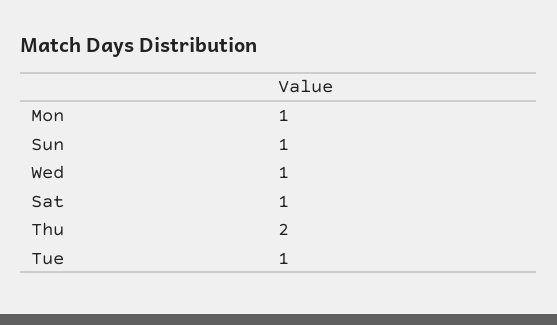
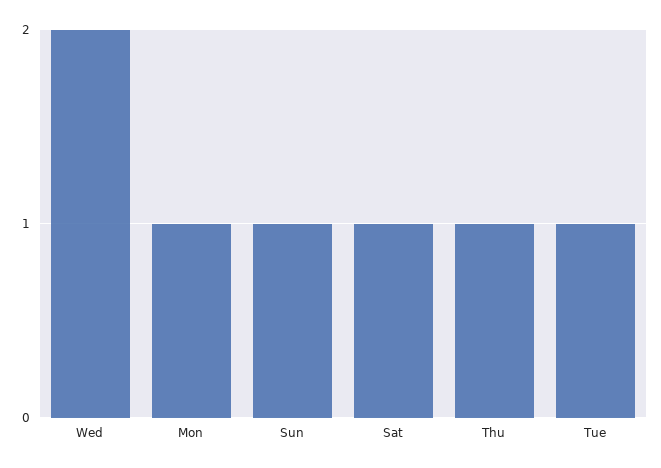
  {
    "Mon": 1,
    "Sun": 1,
-   "Wed": 1,
+   "Wed": 2,
    "Sat": 1,
-   "Thu": 2,
+   "Thu": 1,
    "Tue": 1
  }

